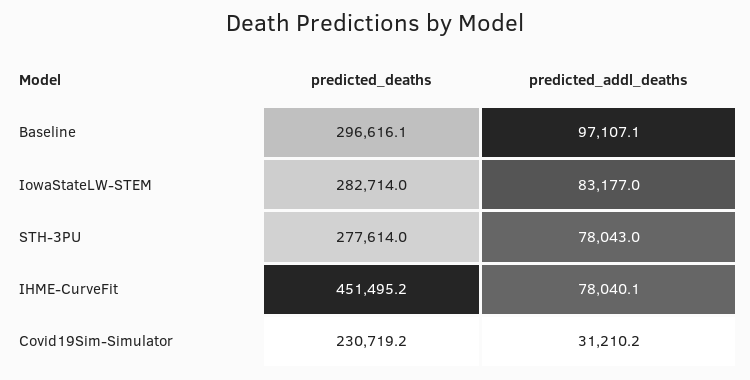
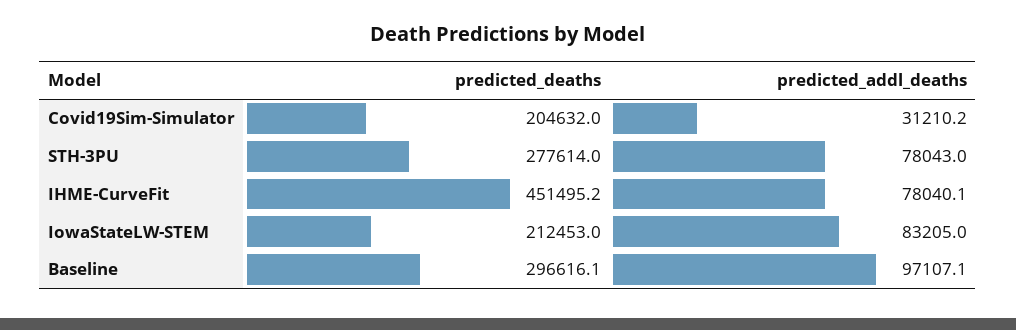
  {
    "predicted_deaths": {
      "Baseline": 296616.1,
-     "IowaStateLW-STEM": 282714,
+     "IowaStateLW-STEM": 212453,
      "STH-3PU": 277614,
      "IHME-CurveFit": 451495.2,
-     "Covid19Sim-Simulator": 230719.2
+     "Covid19Sim-Simulator": 204632
    },
    "predicted_addl_deaths": {
      "Baseline": 97107.1,
-     "IowaStateLW-STEM": 83177,
+     "IowaStateLW-STEM": 83205,
      "STH-3PU": 78043,
      "IHME-CurveFit": 78040.1,
      "Covid19Sim-Simulator": 31210.2
    }
  }

